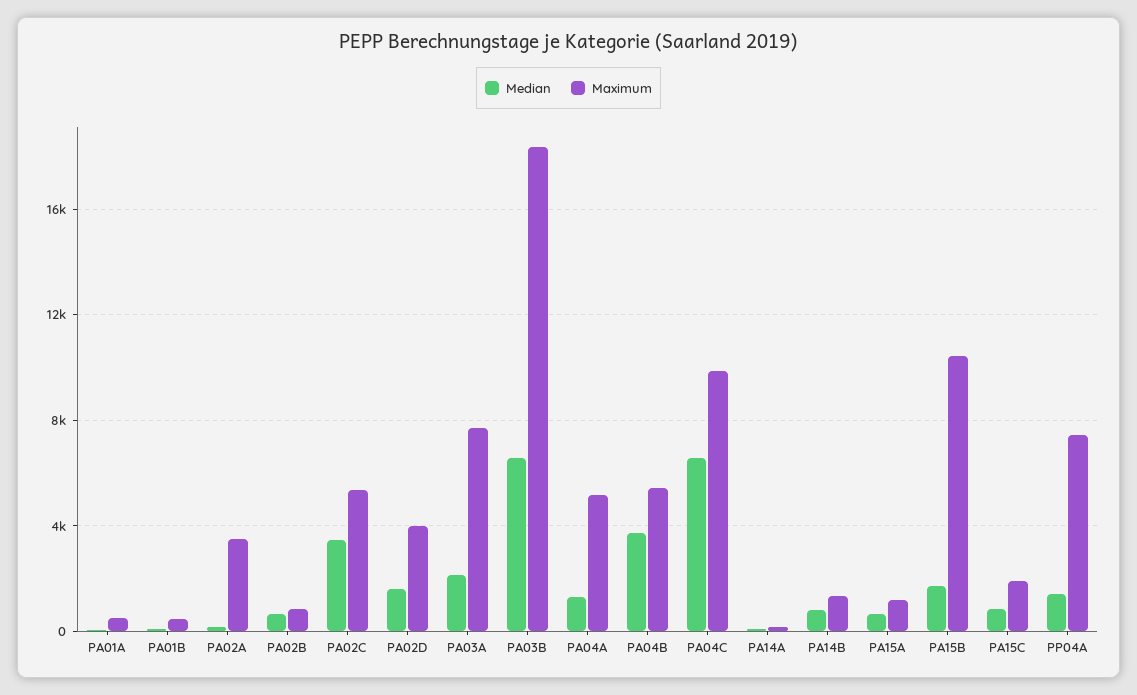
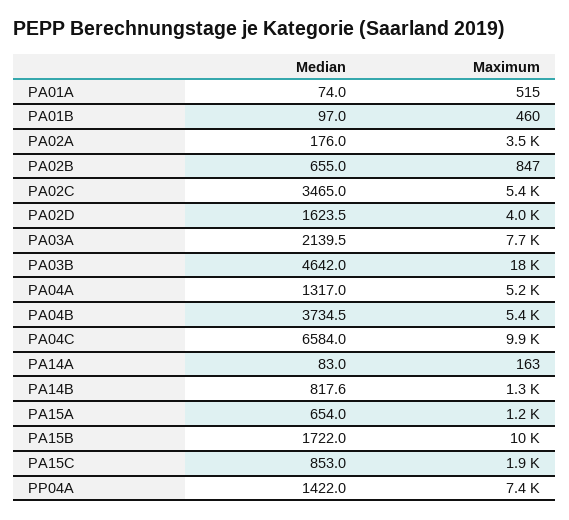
  {
    "Median": {
      "PA01A": 74,
      "PA01B": 97,
      "PA02A": 176,
      "PA02B": 655,
      "PA02C": 3465,
      "PA02D": 1623.5,
      "PA03A": 2139.5,
-     "PA03B": 6500,
+     "PA03B": 4642,
      "PA04A": 1317,
      "PA04B": 3734.5,
      "PA04C": 6584,
      "PA14A": 83,
      "PA14B": 817.6,
      "PA15A": 654,
      "PA15B": 1722,
      "PA15C": 853,
      "PP04A": 1422
    },
    "Maximum": {
      "PA01A": 515,
      "PA01B": 460,
      "PA02A": 3500,
      "PA02B": 847,
      "PA02C": 5400,
      "PA02D": 4000,
      "PA03A": 7700,
      "PA03B": 18000,
      "PA04A": 5200,
      "PA04B": 5400,
      "PA04C": 9900,
      "PA14A": 163,
      "PA14B": 1300,
      "PA15A": 1200,
      "PA15B": 10000,
      "PA15C": 1900,
      "PP04A": 7400
    }
  }

